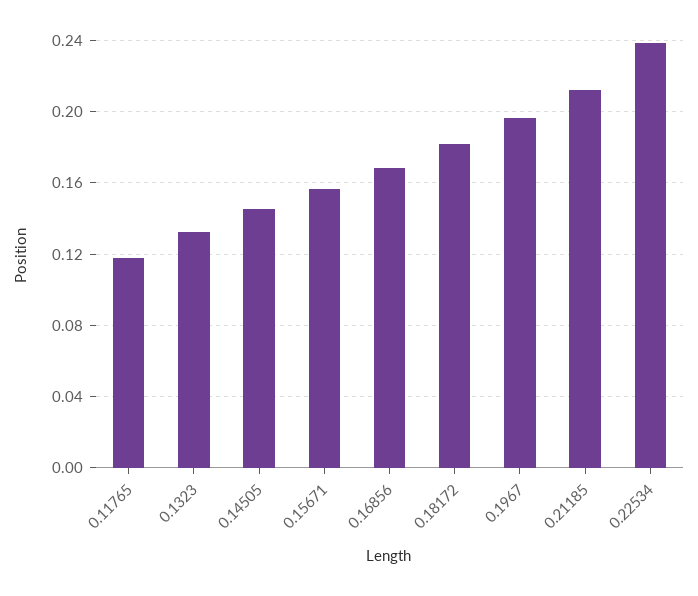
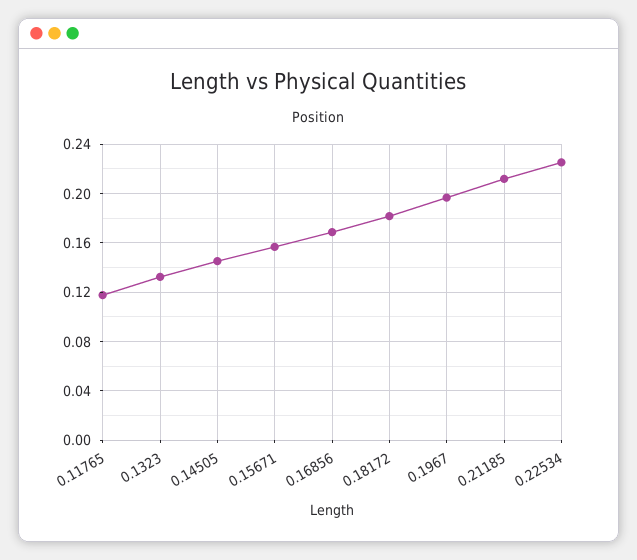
  {
    "0.11765": 0.12,
    "0.1323": 0.13,
    "0.14505": 0.145,
    "0.15671": 0.155,
    "0.16856": 0.17,
    "0.18172": 0.18,
    "0.1967": 0.195,
    "0.21185": 0.21,
-   "0.22534": 0.24
+   "0.22534": 0.225
  }

